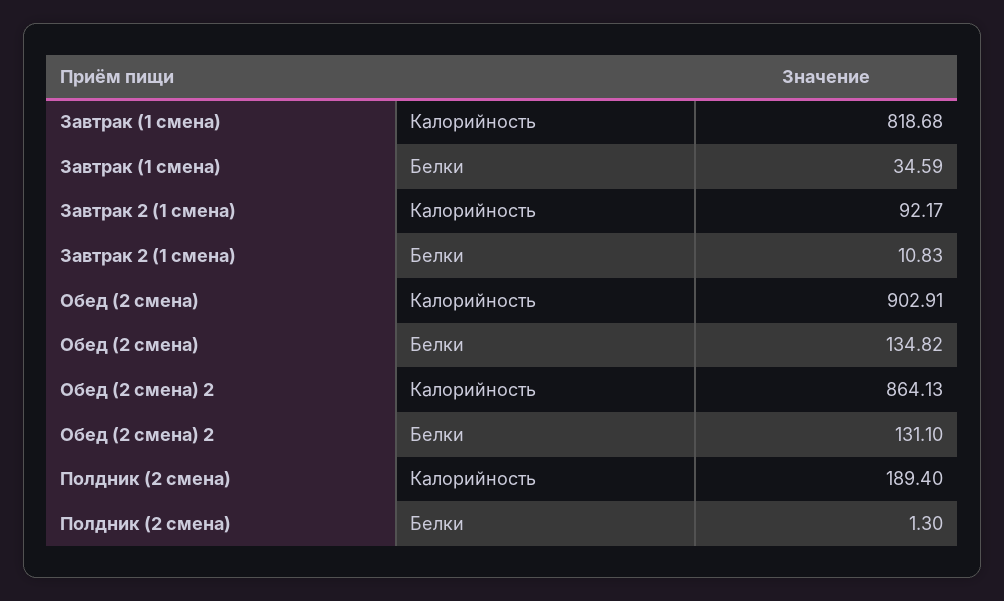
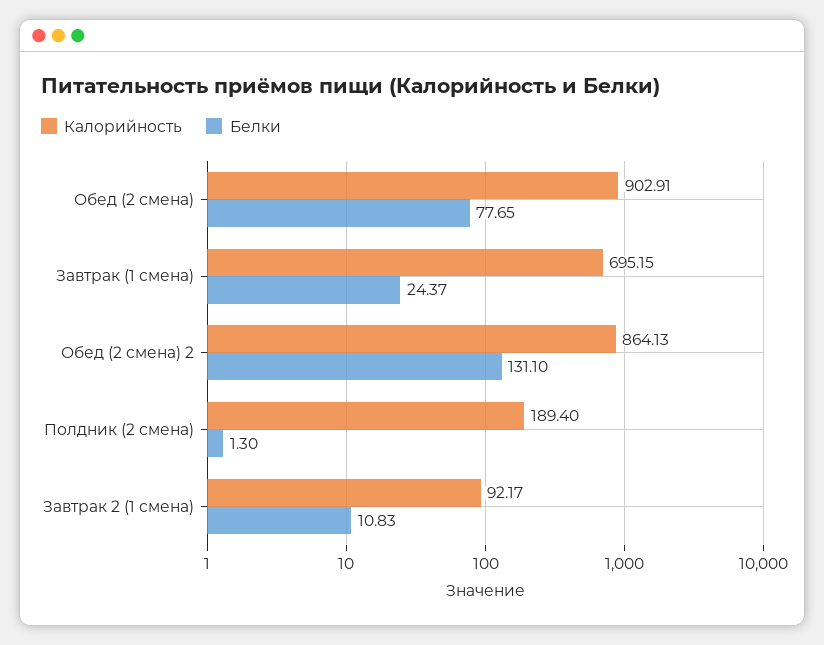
  {
    "Калорийность": {
-     "Завтрак (1 смена)": 818.68,
+     "Завтрак (1 смена)": 695.15,
      "Завтрак 2 (1 смена)": 92.17,
      "Обед (2 смена)": 902.91,
      "Обед (2 смена) 2": 864.13,
      "Полдник (2 смена)": 189.4
    },
    "Белки": {
-     "Завтрак (1 смена)": 34.59,
+     "Завтрак (1 смена)": 24.37,
      "Завтрак 2 (1 смена)": 10.83,
-     "Обед (2 смена)": 134.82,
+     "Обед (2 смена)": 77.65,
      "Обед (2 смена) 2": 131.1,
      "Полдник (2 смена)": 1.3
    }
  }

